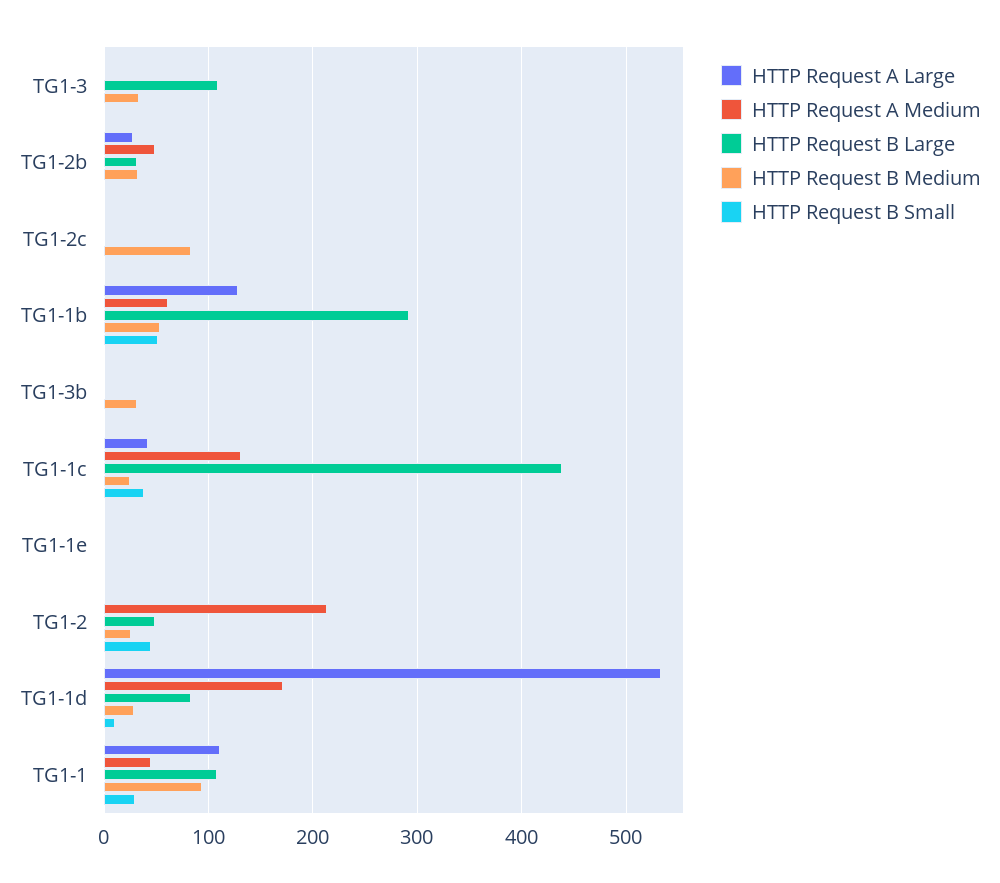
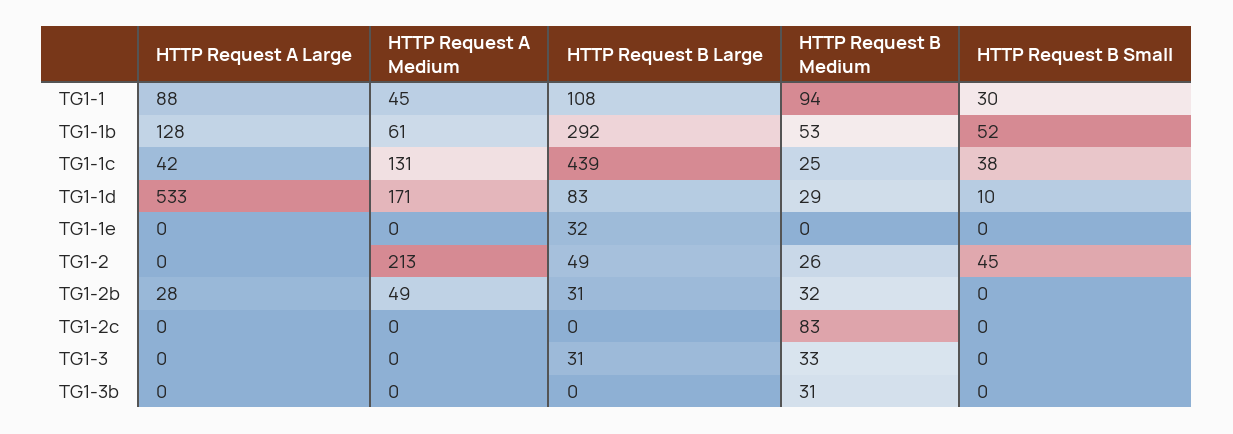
  {
    "HTTP Request A Large": {
      "TG1-3": 0,
      "TG1-2b": 28,
      "TG1-2c": 0,
      "TG1-1b": 128,
      "TG1-3b": 0,
      "TG1-1c": 42,
      "TG1-1e": 0,
      "TG1-2": 0,
      "TG1-1d": 533,
-     "TG1-1": 110
+     "TG1-1": 88
    },
    "HTTP Request A Medium": {
      "TG1-3": 0,
      "TG1-2b": 49,
      "TG1-2c": 0,
      "TG1-1b": 61,
      "TG1-3b": 0,
      "TG1-1c": 131,
      "TG1-1e": 0,
      "TG1-2": 213,
      "TG1-1d": 171,
      "TG1-1": 45
    },
    "HTTP Request B Large": {
-     "TG1-3": 110,
+     "TG1-3": 31,
      "TG1-2b": 31,
      "TG1-2c": 0,
      "TG1-1b": 292,
      "TG1-3b": 0,
      "TG1-1c": 439,
-     "TG1-1e": 0,
+     "TG1-1e": 32,
      "TG1-2": 49,
      "TG1-1d": 83,
      "TG1-1": 108
    },
    "HTTP Request B Medium": {
      "TG1-3": 33,
      "TG1-2b": 32,
      "TG1-2c": 83,
      "TG1-1b": 53,
      "TG1-3b": 31,
      "TG1-1c": 25,
      "TG1-1e": 0,
      "TG1-2": 26,
      "TG1-1d": 29,
      "TG1-1": 94
    },
    "HTTP Request B Small": {
      "TG1-3": 0,
      "TG1-2b": 0,
      "TG1-2c": 0,
      "TG1-1b": 52,
      "TG1-3b": 0,
      "TG1-1c": 38,
      "TG1-1e": 0,
      "TG1-2": 45,
      "TG1-1d": 10,
      "TG1-1": 30
    }
  }

